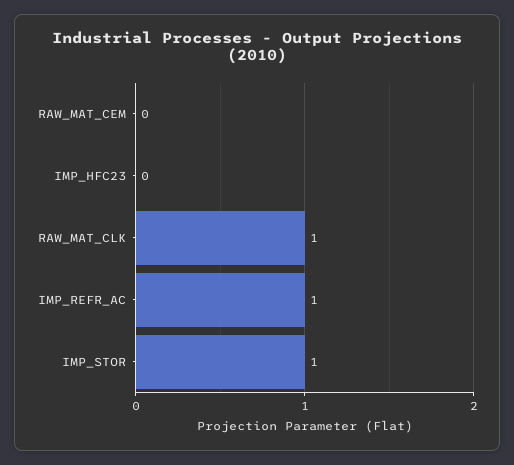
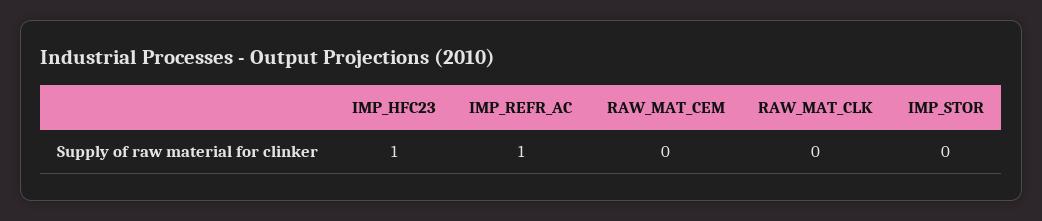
  {
    "RAW_MAT_CEM": 0,
-   "IMP_HFC23": 0,
+   "IMP_HFC23": 1,
-   "RAW_MAT_CLK": 1,
+   "RAW_MAT_CLK": 0,
    "IMP_REFR_AC": 1,
-   "IMP_STOR": 1
+   "IMP_STOR": 0
  }

